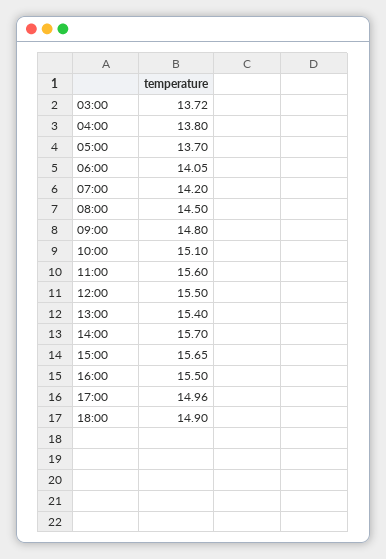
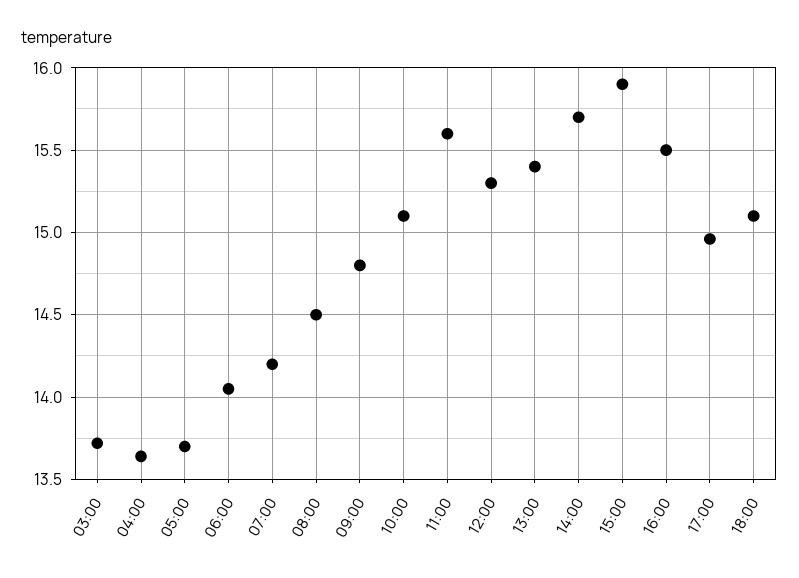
  {
    "03:00": 13.72,
-   "04:00": 13.8,
+   "04:00": 13.65,
    "05:00": 13.7,
    "06:00": 14.05,
    "07:00": 14.2,
    "08:00": 14.5,
    "09:00": 14.8,
    "10:00": 15.1,
    "11:00": 15.6,
-   "12:00": 15.5,
+   "12:00": 15.3,
    "13:00": 15.4,
    "14:00": 15.7,
-   "15:00": 15.65,
+   "15:00": 15.9,
    "16:00": 15.5,
    "17:00": 14.96,
-   "18:00": 14.9
+   "18:00": 15.1
  }

